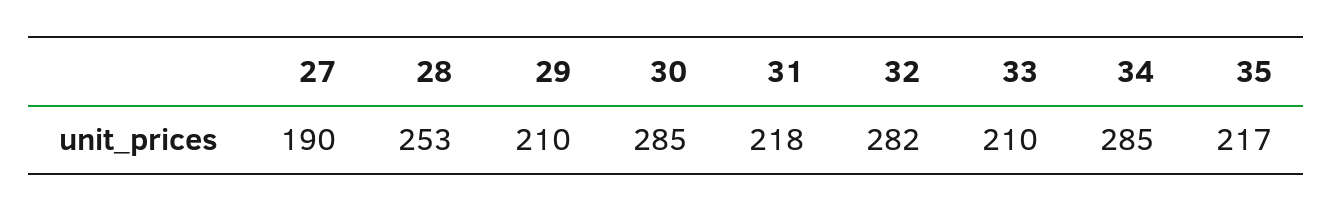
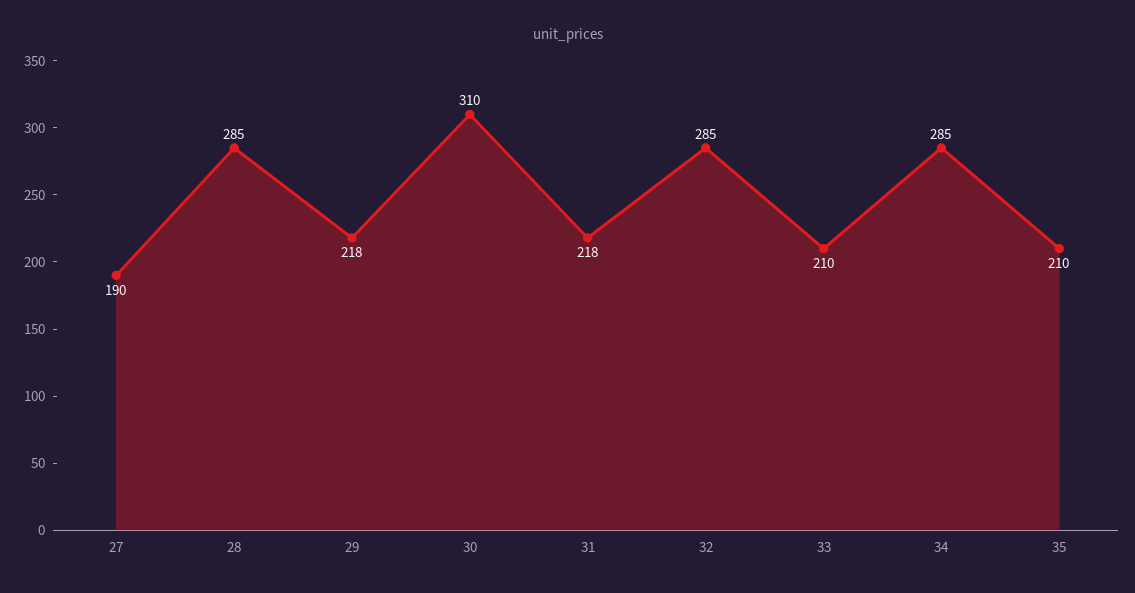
  {
    "27": 190,
-   "28": 253,
+   "28": 285,
-   "29": 210,
+   "29": 218,
-   "30": 285,
+   "30": 310,
    "31": 218,
-   "32": 282,
+   "32": 285,
    "33": 210,
    "34": 285,
-   "35": 217
+   "35": 210
  }

